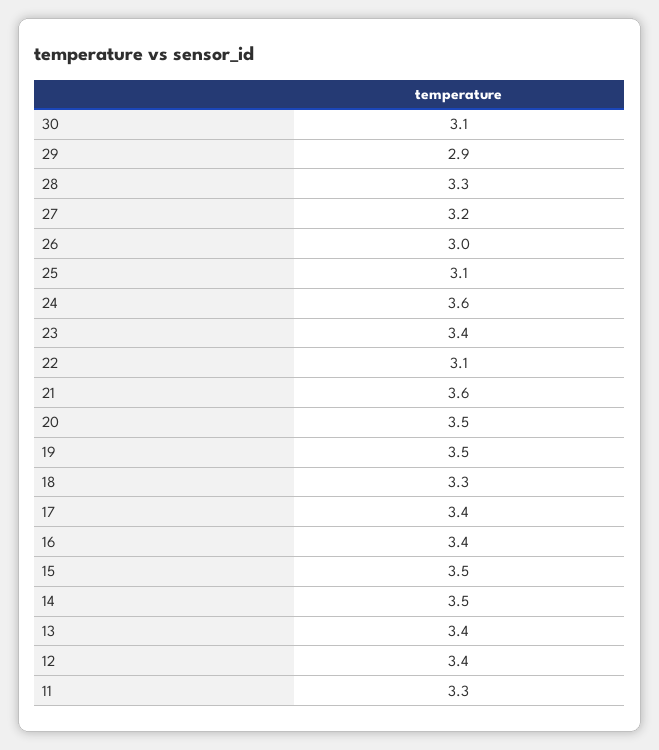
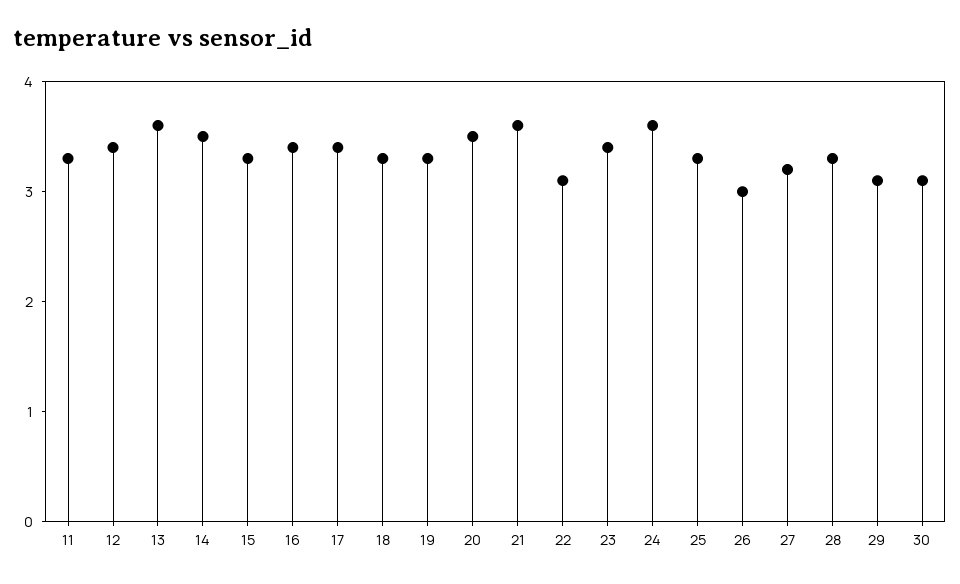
  {
    "30": 3.1,
-   "29": 2.9,
+   "29": 3.1,
    "28": 3.3,
    "27": 3.2,
    "26": 3,
-   "25": 3.1,
+   "25": 3.3,
    "24": 3.6,
    "23": 3.4,
    "22": 3.1,
    "21": 3.6,
    "20": 3.5,
-   "19": 3.5,
+   "19": 3.3,
    "18": 3.3,
    "17": 3.4,
    "16": 3.4,
-   "15": 3.5,
+   "15": 3.3,
    "14": 3.5,
-   "13": 3.4,
+   "13": 3.6,
    "12": 3.4,
    "11": 3.3
  }

